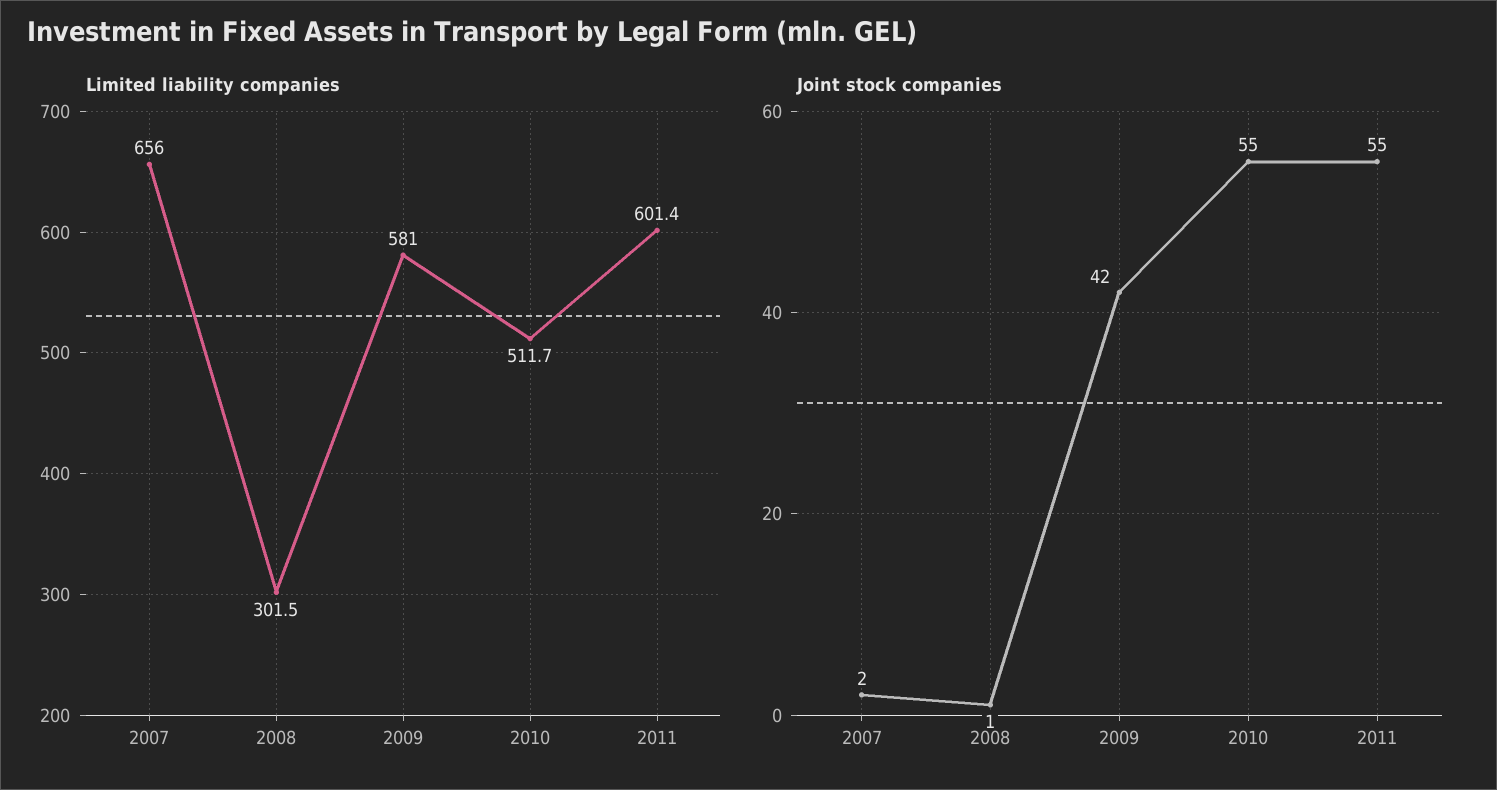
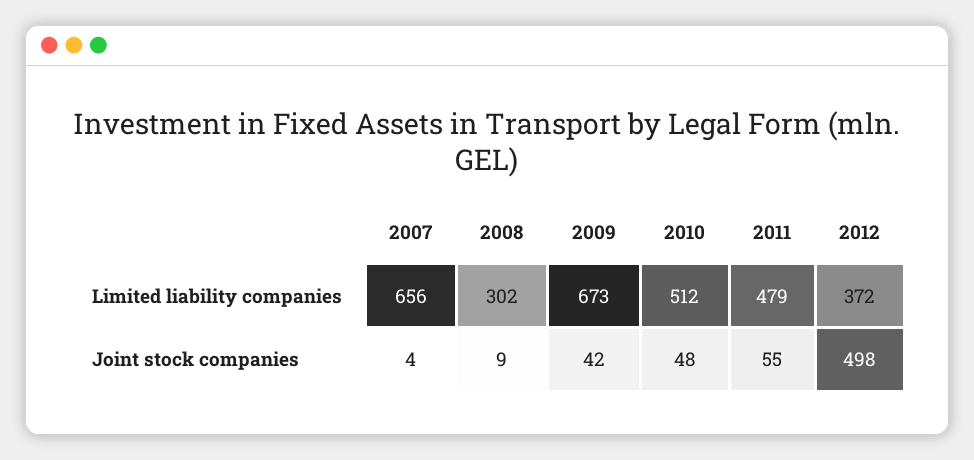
  {
    "Limited liability companies": {
      "2007": 656,
      "2008": 301.5,
-     "2009": 581,
+     "2009": 673,
      "2010": 511.7,
-     "2011": 601.4
+     "2011": 479,
+     "2012": 372
    },
    "Joint stock companies": {
-     "2007": 2,
+     "2007": 4,
-     "2008": 1,
+     "2008": 9,
      "2009": 42,
-     "2010": 55,
+     "2010": 48,
-     "2011": 55
+     "2011": 55,
+     "2012": 498
    }
  }

